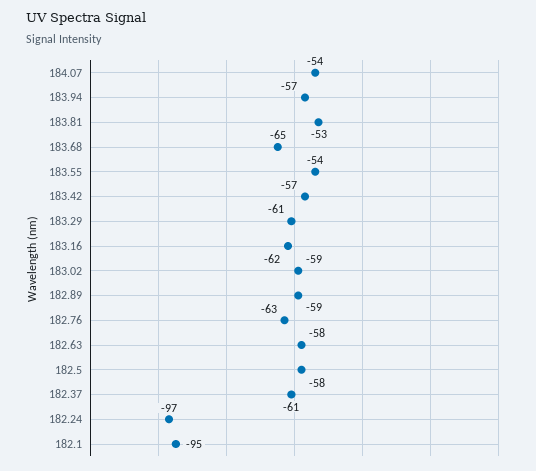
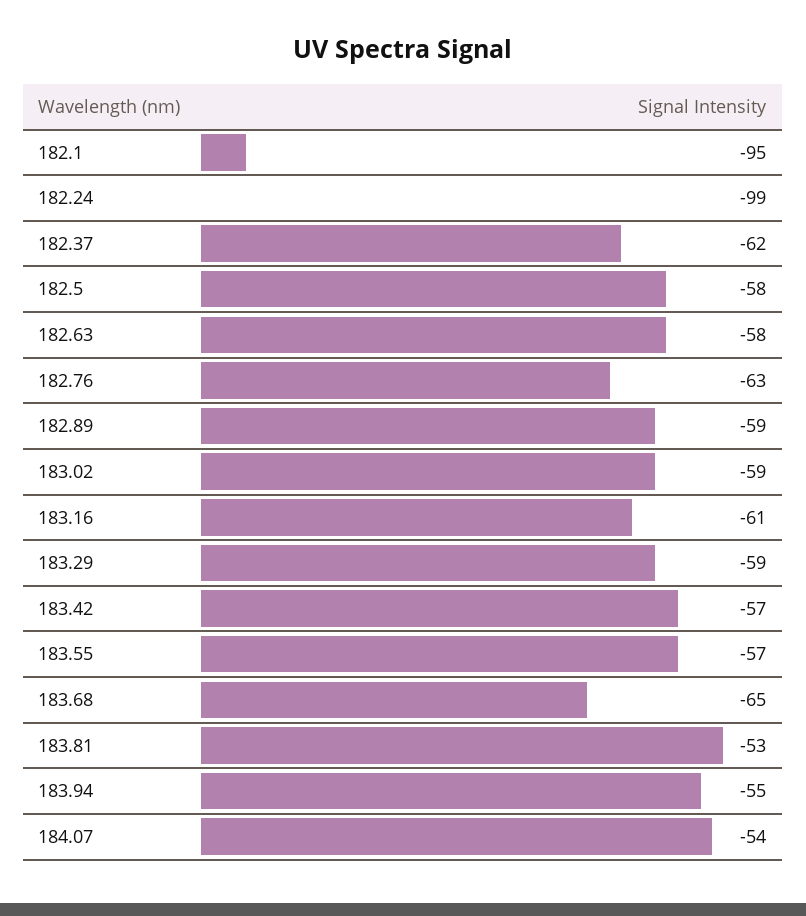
  {
    "184.07": -54,
-   "183.94": -57,
+   "183.94": -55,
    "183.81": -53,
    "183.68": -65,
-   "183.55": -54,
+   "183.55": -57,
    "183.42": -57,
-   "183.29": -61,
+   "183.29": -59,
-   "183.16": -62,
+   "183.16": -61,
    "183.02": -59,
    "182.89": -59,
    "182.76": -63,
    "182.63": -58,
    "182.5": -58,
-   "182.37": -61,
+   "182.37": -62,
-   "182.24": -97,
+   "182.24": -99,
    "182.1": -95
  }

